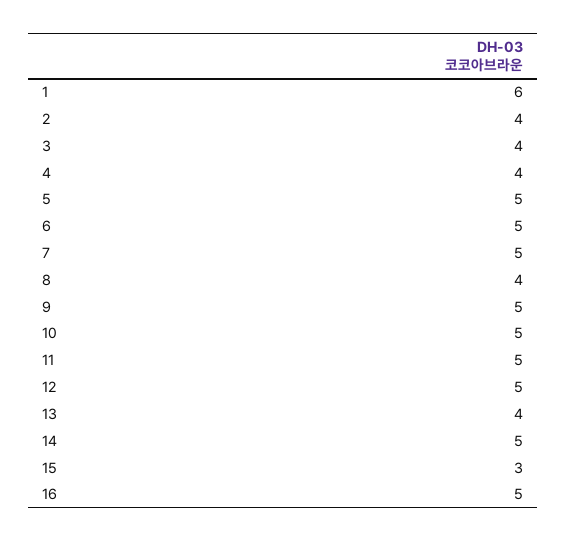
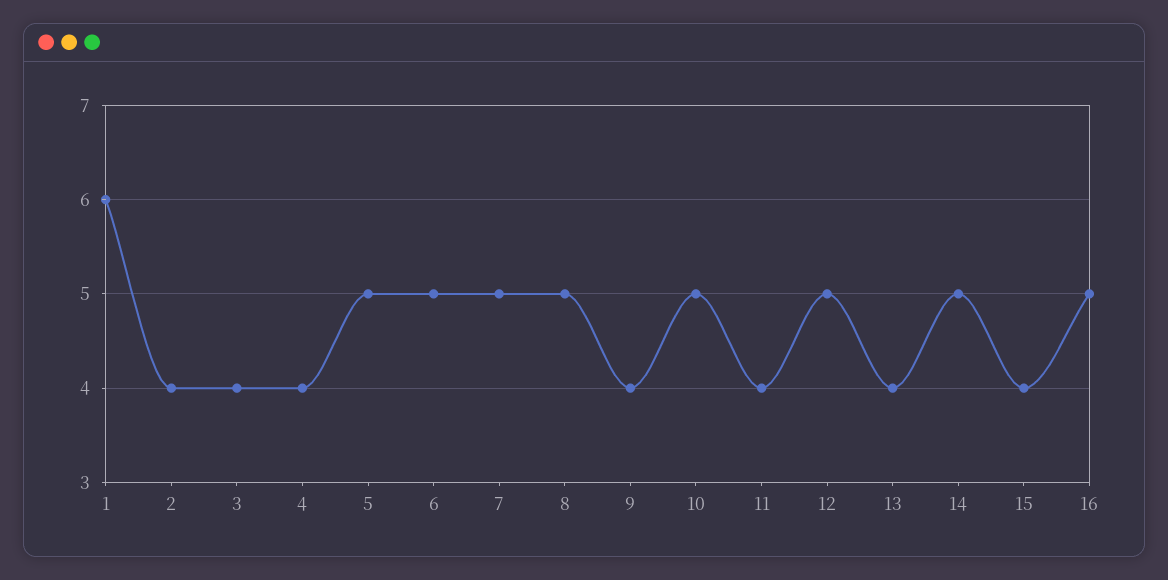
  {
    "1": 6,
    "2": 4,
    "3": 4,
    "4": 4,
    "5": 5,
    "6": 5,
    "7": 5,
-   "8": 4,
+   "8": 5,
-   "9": 5,
+   "9": 4,
    "10": 5,
-   "11": 5,
+   "11": 4,
    "12": 5,
    "13": 4,
    "14": 5,
-   "15": 3,
+   "15": 4,
    "16": 5
  }

